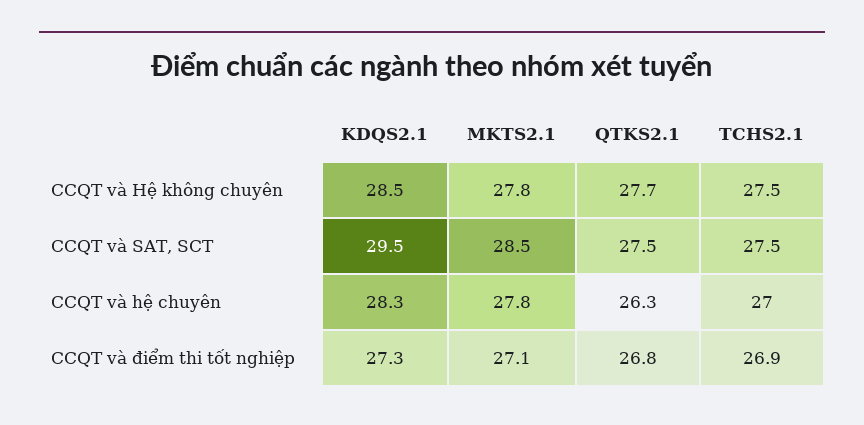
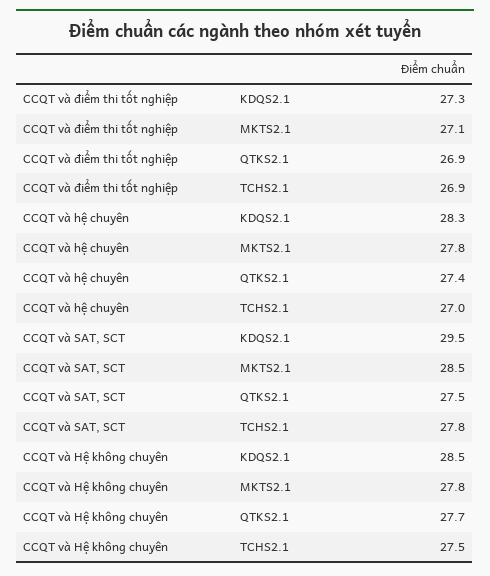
  {
    "KDQS2.1": {
      "CCQT và Hệ không chuyên": 28.5,
      "CCQT và SAT, SCT": 29.5,
      "CCQT và hệ chuyên": 28.3,
      "CCQT và điểm thi tốt nghiệp": 27.3
    },
    "MKTS2.1": {
      "CCQT và Hệ không chuyên": 27.8,
      "CCQT và SAT, SCT": 28.5,
      "CCQT và hệ chuyên": 27.8,
      "CCQT và điểm thi tốt nghiệp": 27.1
    },
    "QTKS2.1": {
      "CCQT và Hệ không chuyên": 27.7,
      "CCQT và SAT, SCT": 27.5,
-     "CCQT và hệ chuyên": 26.3,
+     "CCQT và hệ chuyên": 27.4,
-     "CCQT và điểm thi tốt nghiệp": 26.8
+     "CCQT và điểm thi tốt nghiệp": 26.9
    },
    "TCHS2.1": {
      "CCQT và Hệ không chuyên": 27.5,
-     "CCQT và SAT, SCT": 27.5,
+     "CCQT và SAT, SCT": 27.8,
      "CCQT và hệ chuyên": 27,
      "CCQT và điểm thi tốt nghiệp": 26.9
    }
  }

